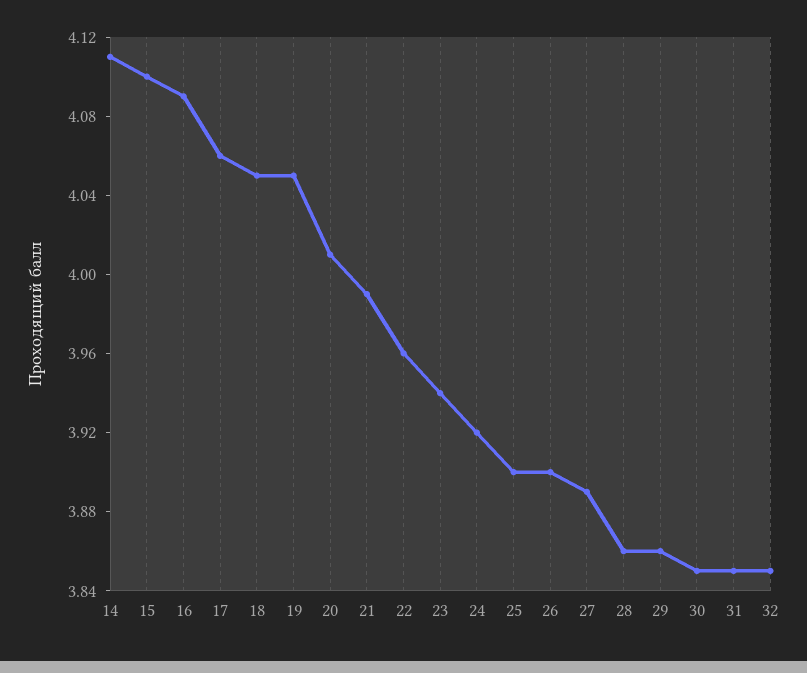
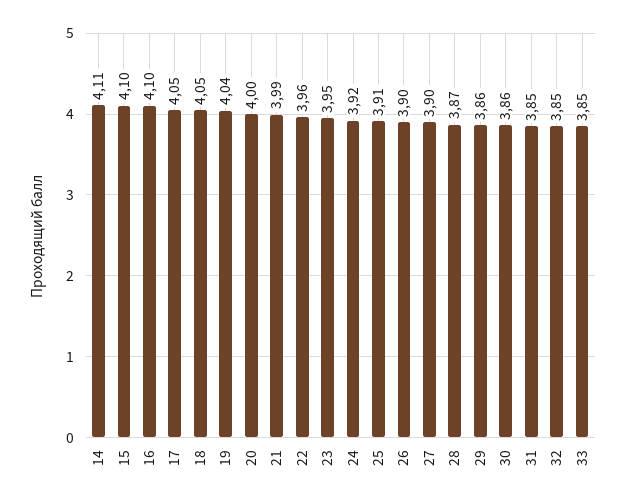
  {
    "14": 4.11,
    "15": 4.1,
-   "16": 4.09,
+   "16": 4.1,
-   "17": 4.06,
+   "17": 4.05,
    "18": 4.05,
-   "19": 4.05,
+   "19": 4.04,
-   "20": 4.01,
+   "20": 4,
    "21": 3.99,
    "22": 3.96,
-   "23": 3.94,
+   "23": 3.95,
    "24": 3.92,
-   "25": 3.9,
+   "25": 3.91,
    "26": 3.9,
-   "27": 3.89,
+   "27": 3.9,
-   "28": 3.86,
+   "28": 3.87,
    "29": 3.86,
-   "30": 3.85,
+   "30": 3.86,
    "31": 3.85,
-   "32": 3.85
+   "32": 3.85,
+   "33": 3.85
  }

